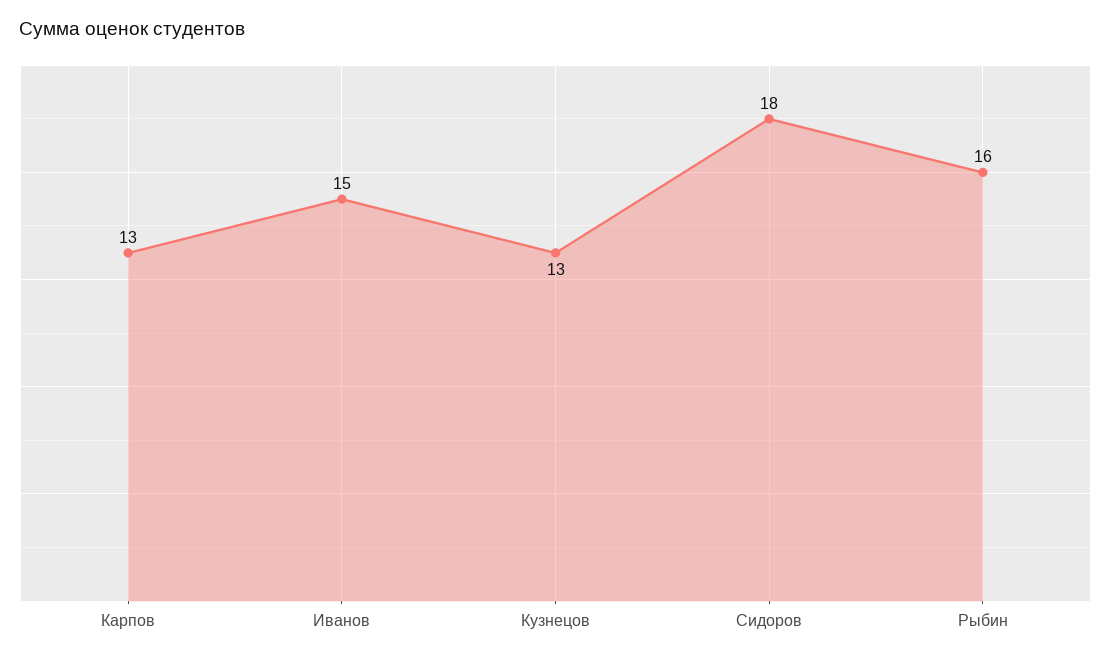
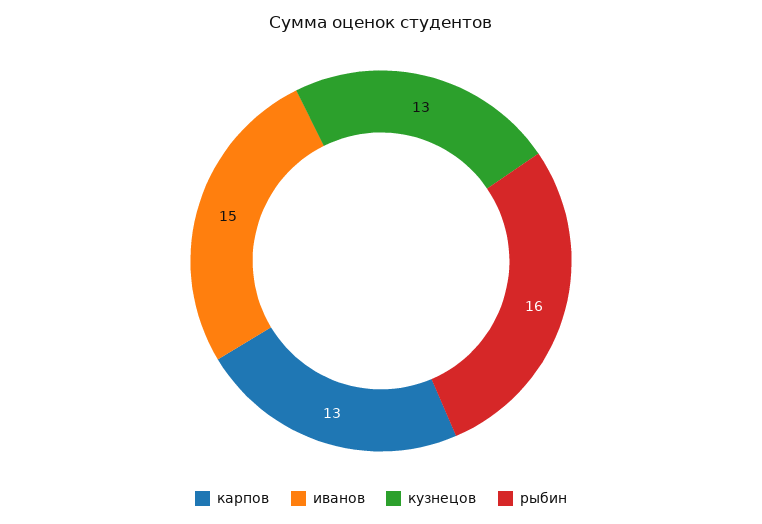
  {
    "Карпов": 13,
    "Иванов": 15,
    "Кузнецов": 13,
-   "Сидоров": 18,
    "Рыбин": 16
  }

